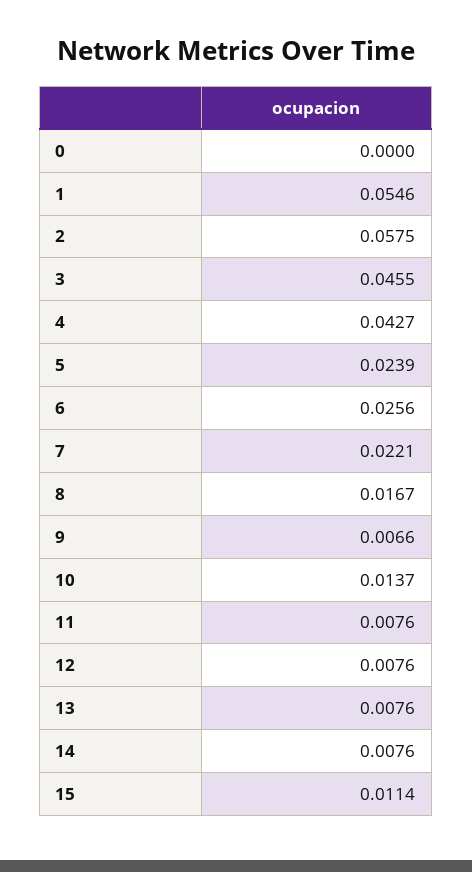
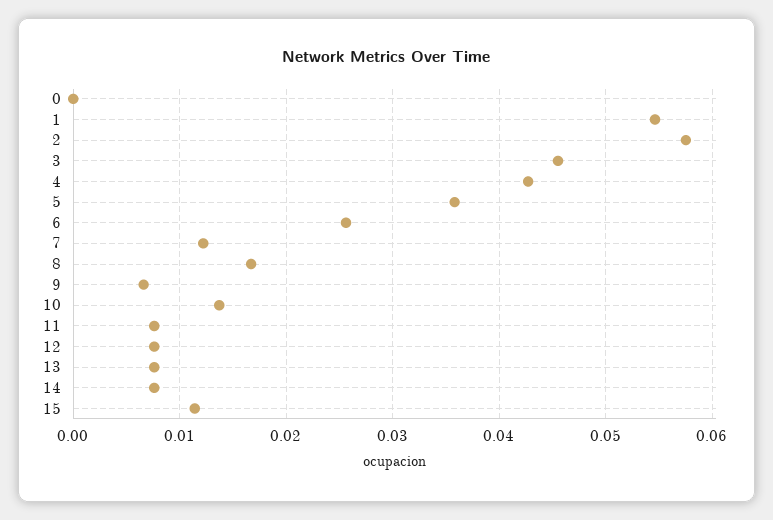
  {
    "0": 0,
    "1": 0.0546,
    "2": 0.0575,
    "3": 0.0455,
    "4": 0.0427,
-   "5": 0.0239,
+   "5": 0.036,
    "6": 0.0256,
-   "7": 0.0221,
+   "7": 0.012,
    "8": 0.0167,
    "9": 0.0066,
    "10": 0.0137,
    "11": 0.0076,
    "12": 0.0076,
    "13": 0.0076,
    "14": 0.0076,
    "15": 0.0114
  }

